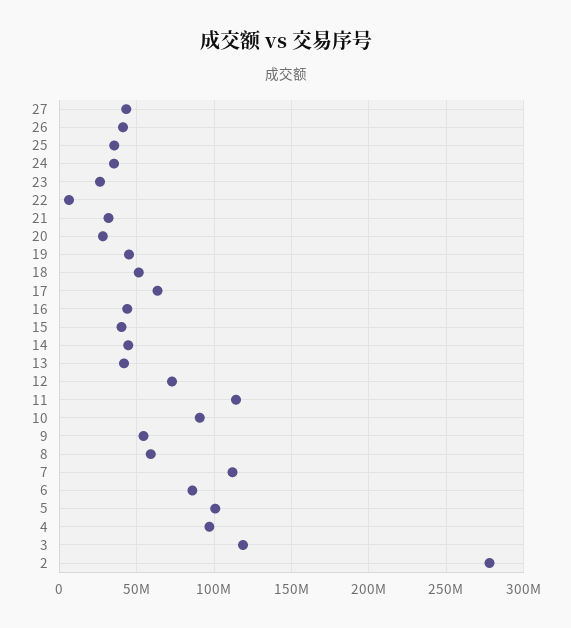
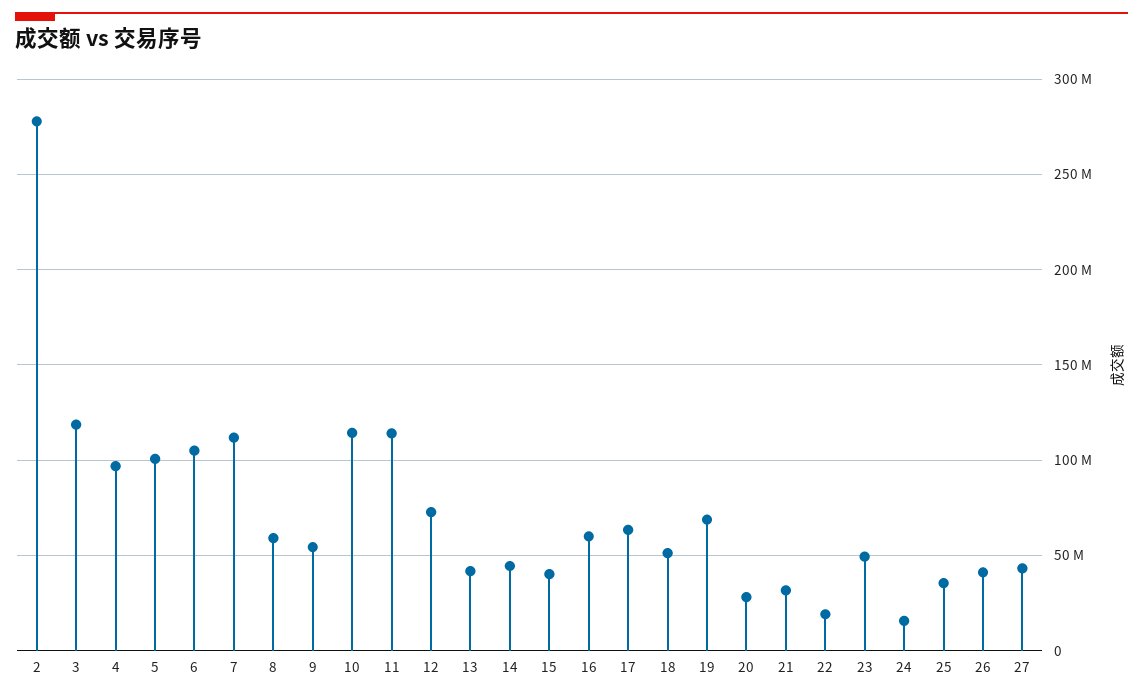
  {
    "27": 45000000,
    "26": 40000000,
    "25": 35000000,
-   "24": 35000000,
+   "24": 15000000,
-   "23": 25000000,
+   "23": 50000000,
-   "22": 5000000,
+   "22": 20000000,
    "21": 30000000,
    "20": 30000000,
-   "19": 45000000,
+   "19": 70000000,
    "18": 50000000,
    "17": 65000000,
-   "16": 45000000,
+   "16": 60000000,
    "15": 40000000,
    "14": 45000000,
    "13": 40000000,
    "12": 75000000,
    "11": 115000000,
-   "10": 90000000,
+   "10": 115000000,
    "9": 55000000,
    "8": 60000000,
    "7": 110000000,
-   "6": 85000000,
+   "6": 105000000,
    "5": 100000000,
    "4": 95000000,
    "3": 120000000,
    "2": 280000000
  }

